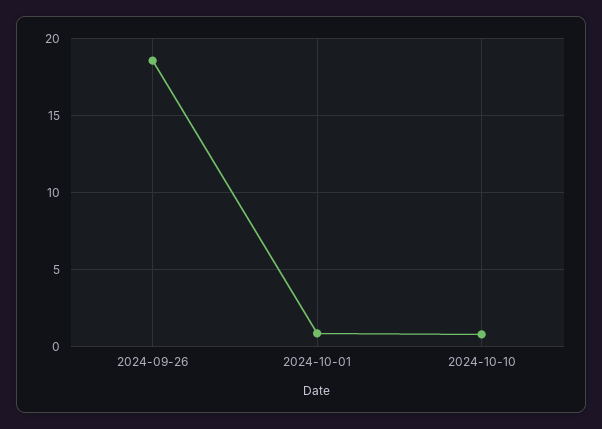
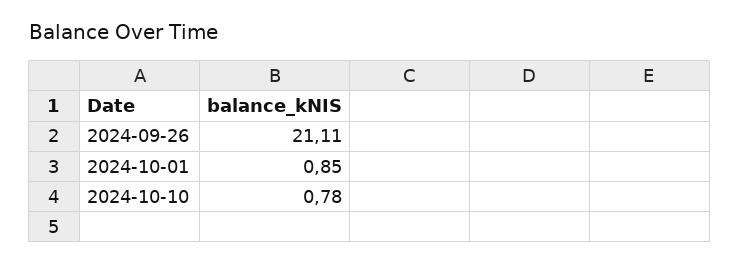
  {
-   "2024-09-26": 18.5,
+   "2024-09-26": 21.11,
    "2024-10-01": 0.85,
    "2024-10-10": 0.78
  }

